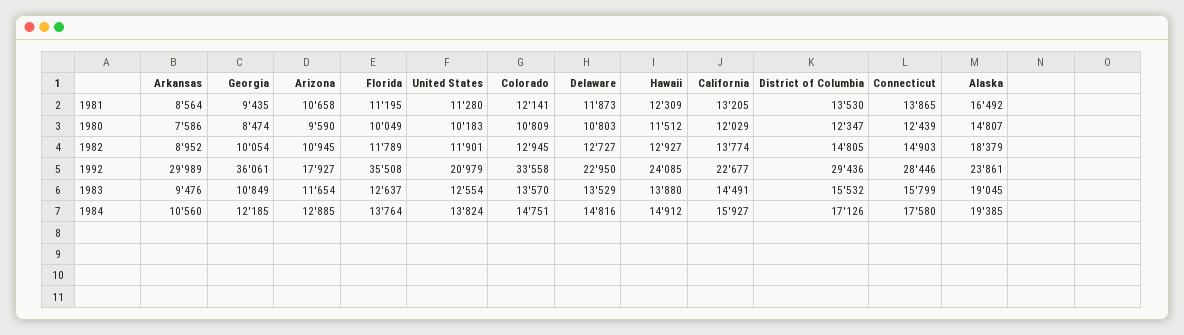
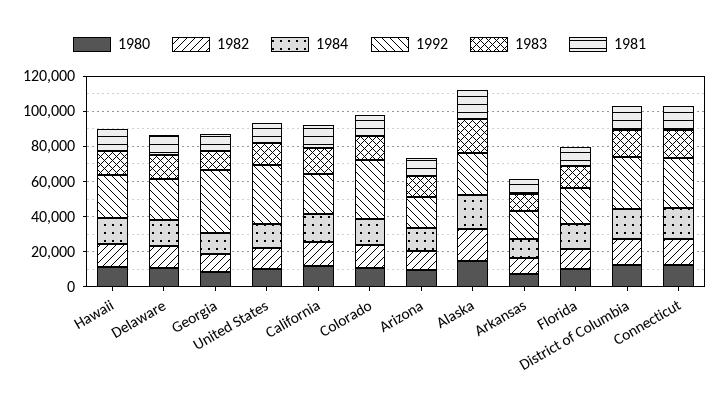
  {
    "1981": {
      "Arkansas": 8564,
      "Georgia": 9435,
      "Arizona": 10658,
      "Florida": 11195,
      "United States": 11280,
      "Colorado": 12141,
      "Delaware": 11873,
      "Hawaii": 12309,
      "California": 13205,
      "District of Columbia": 13530,
      "Connecticut": 13865,
      "Alaska": 16492
    },
    "1980": {
      "Arkansas": 7586,
      "Georgia": 8474,
      "Arizona": 9590,
      "Florida": 10049,
      "United States": 10183,
      "Colorado": 10809,
      "Delaware": 10803,
      "Hawaii": 11512,
      "California": 12029,
      "District of Columbia": 12347,
      "Connecticut": 12439,
      "Alaska": 14807
    },
    "1982": {
      "Arkansas": 8952,
      "Georgia": 10054,
      "Arizona": 10945,
      "Florida": 11789,
      "United States": 11901,
      "Colorado": 12945,
      "Delaware": 12727,
      "Hawaii": 12927,
      "California": 13774,
      "District of Columbia": 14805,
      "Connecticut": 14903,
      "Alaska": 18379
    },
    "1992": {
-     "Arkansas": 29989,
+     "Arkansas": 15000,
      "Georgia": 36061,
      "Arizona": 17927,
-     "Florida": 35508,
+     "Florida": 20000,
-     "United States": 20979,
+     "United States": 35000,
      "Colorado": 33558,
      "Delaware": 22950,
      "Hawaii": 24085,
      "California": 22677,
      "District of Columbia": 29436,
      "Connecticut": 28446,
      "Alaska": 23861
    },
    "1983": {
      "Arkansas": 9476,
      "Georgia": 10849,
      "Arizona": 11654,
      "Florida": 12637,
      "United States": 12554,
      "Colorado": 13570,
      "Delaware": 13529,
      "Hawaii": 13880,
      "California": 14491,
      "District of Columbia": 15532,
      "Connecticut": 15799,
      "Alaska": 19045
    },
    "1984": {
      "Arkansas": 10560,
      "Georgia": 12185,
      "Arizona": 12885,
      "Florida": 13764,
      "United States": 13824,
      "Colorado": 14751,
      "Delaware": 14816,
      "Hawaii": 14912,
      "California": 15927,
      "District of Columbia": 17126,
      "Connecticut": 17580,
      "Alaska": 19385
    }
  }

